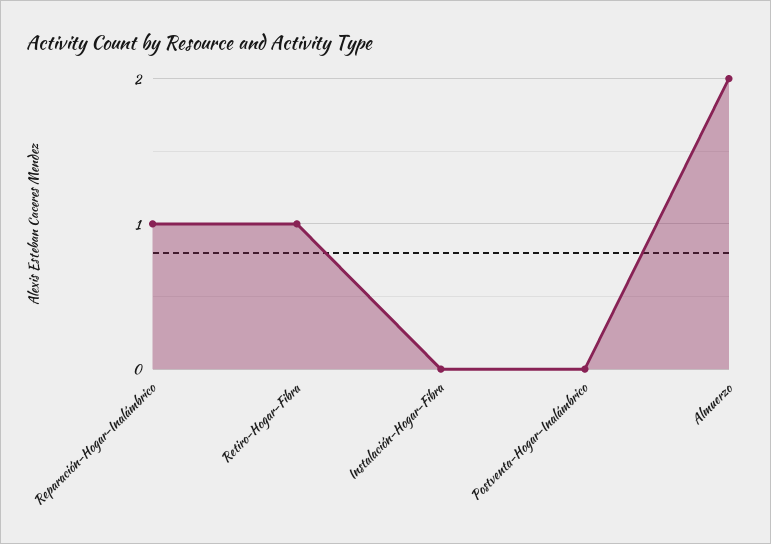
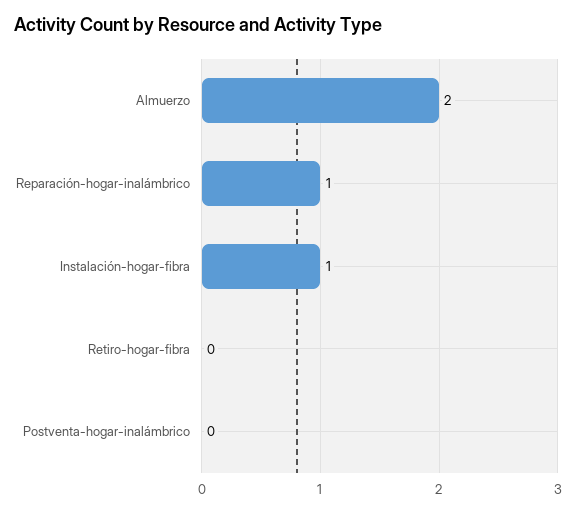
  {
    "Reparación-Hogar-Inalámbrico": 1,
-   "Retiro-Hogar-Fibra": 1,
+   "Retiro-Hogar-Fibra": 0,
-   "Instalación-Hogar-Fibra": 0,
+   "Instalación-Hogar-Fibra": 1,
    "Postventa-Hogar-Inalámbrico": 0,
    "Almuerzo": 2
  }

